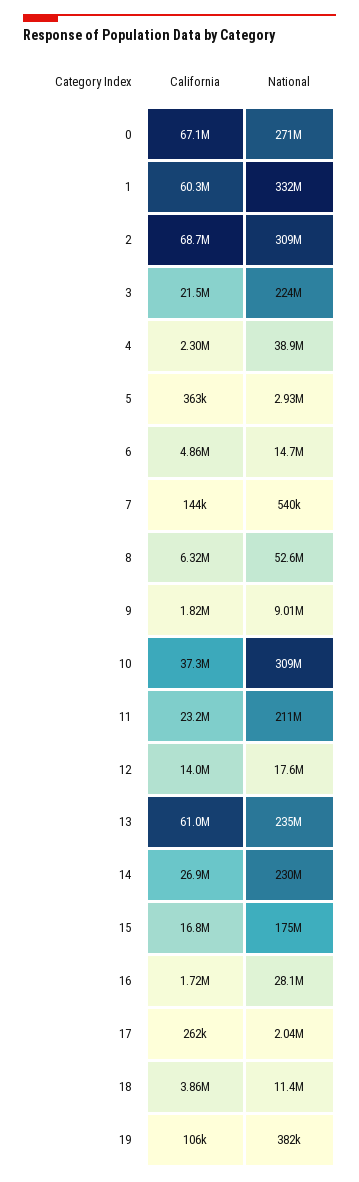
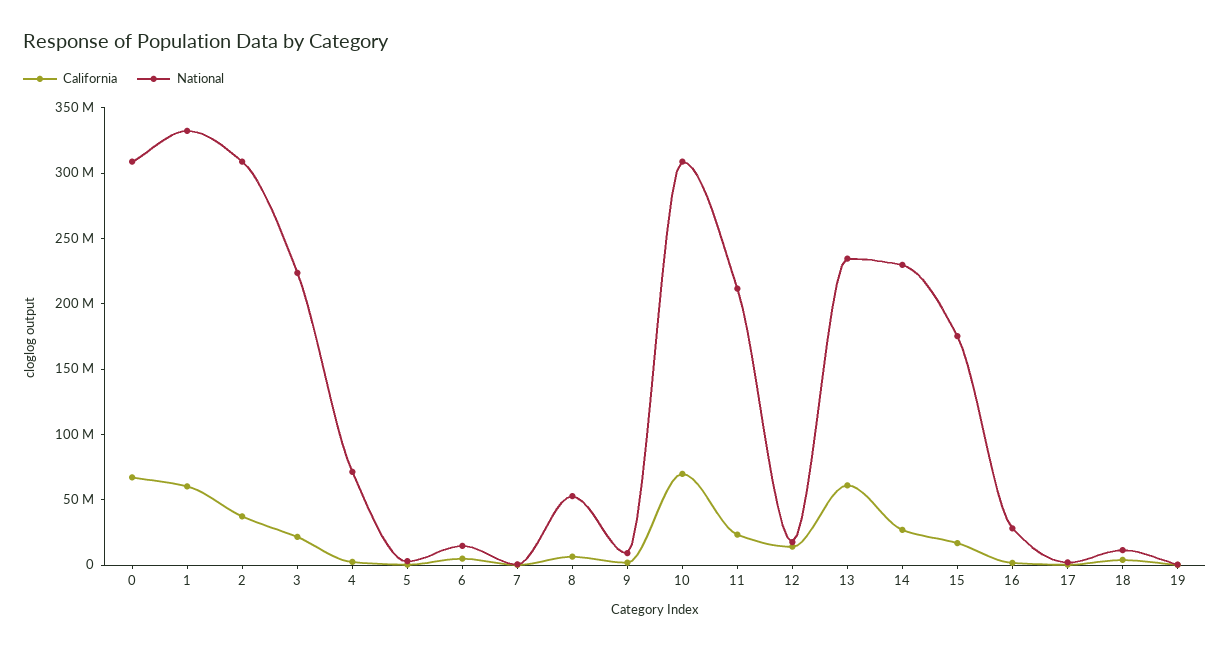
  {
    "California": {
      "0": 67100000,
      "1": 60300000,
-     "2": 68700000,
+     "2": 40000000,
      "3": 21500000,
      "4": 2300000,
      "5": 363000,
      "6": 4860000,
      "7": 144000,
      "8": 6320000,
      "9": 1820000,
-     "10": 37300000,
+     "10": 70000000,
      "11": 23200000,
      "12": 14000000,
      "13": 61000000,
      "14": 26900000,
      "15": 16800000,
      "16": 1720000,
      "17": 262000,
      "18": 3860000,
      "19": 106000
    },
    "National": {
-     "0": 271000000,
+     "0": 310000000,
      "1": 332000000,
      "2": 309000000,
      "3": 224000000,
-     "4": 38900000,
+     "4": 70000000,
      "5": 2930000,
      "6": 14700000,
      "7": 540000,
      "8": 52600000,
      "9": 9010000,
      "10": 309000000,
      "11": 211000000,
      "12": 17600000,
      "13": 235000000,
      "14": 230000000,
      "15": 175000000,
      "16": 28100000,
      "17": 2040000,
      "18": 11400000,
      "19": 382000
    }
  }

